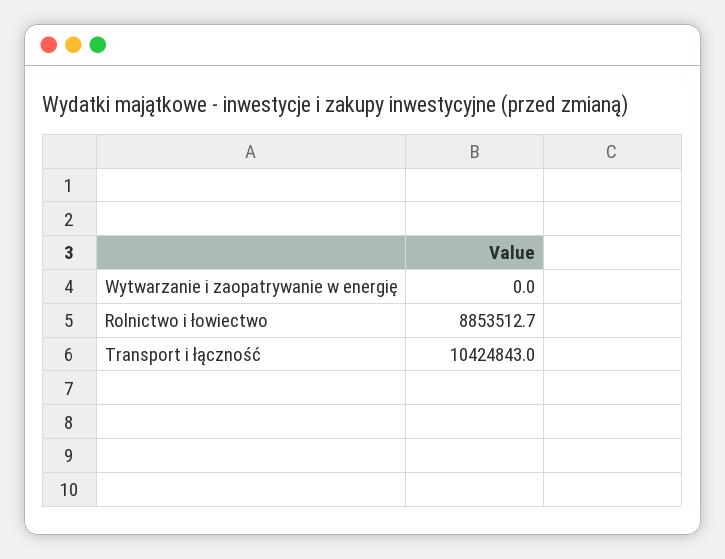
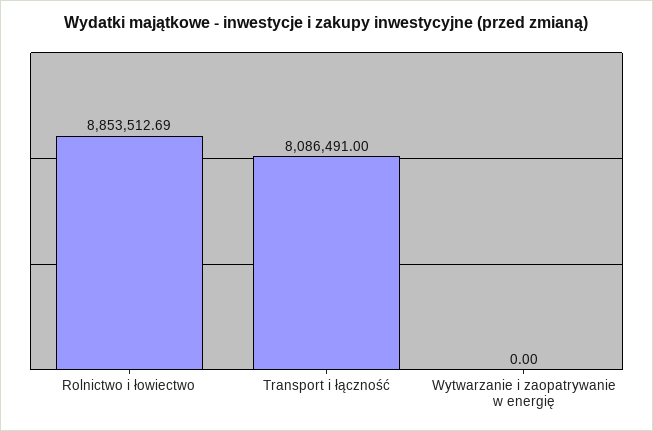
  {
    "Wytwarzanie i zaopatrywanie w energię": 0,
    "Rolnictwo i łowiectwo": 8853512.69,
-   "Transport i łączność": 10424843
+   "Transport i łączność": 8086491
  }

